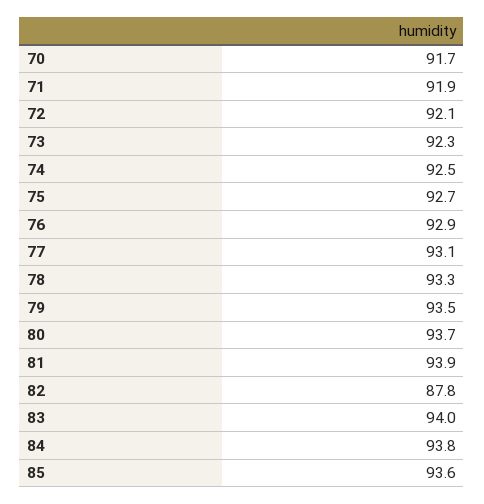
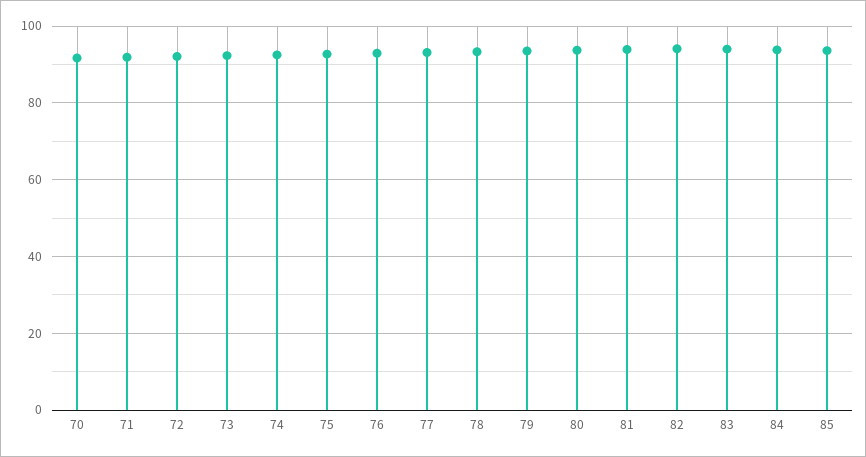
  {
    "70": 91.7,
    "71": 91.9,
    "72": 92.1,
    "73": 92.3,
    "74": 92.5,
    "75": 92.7,
    "76": 92.9,
    "77": 93.1,
    "78": 93.3,
    "79": 93.5,
    "80": 93.7,
    "81": 93.9,
-   "82": 87.8,
+   "82": 94,
    "83": 94,
    "84": 93.8,
    "85": 93.6
  }

